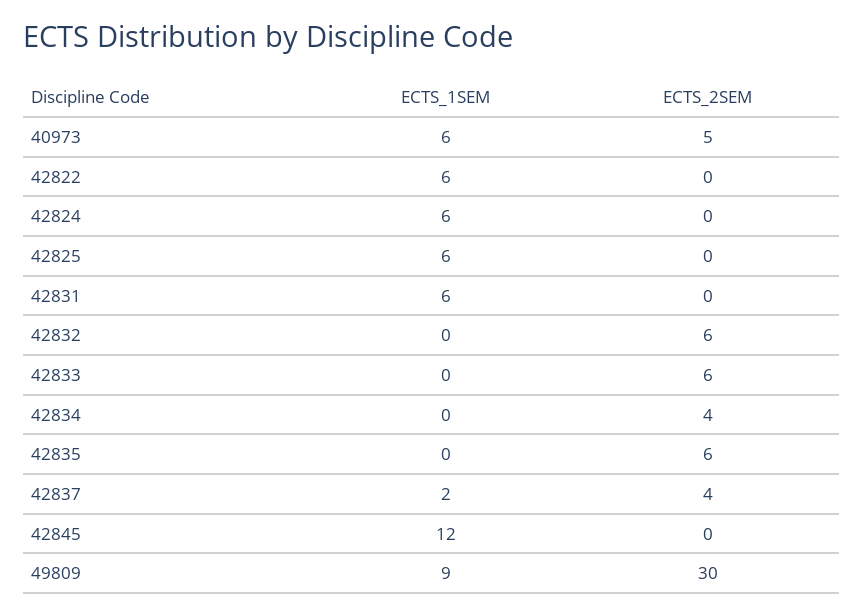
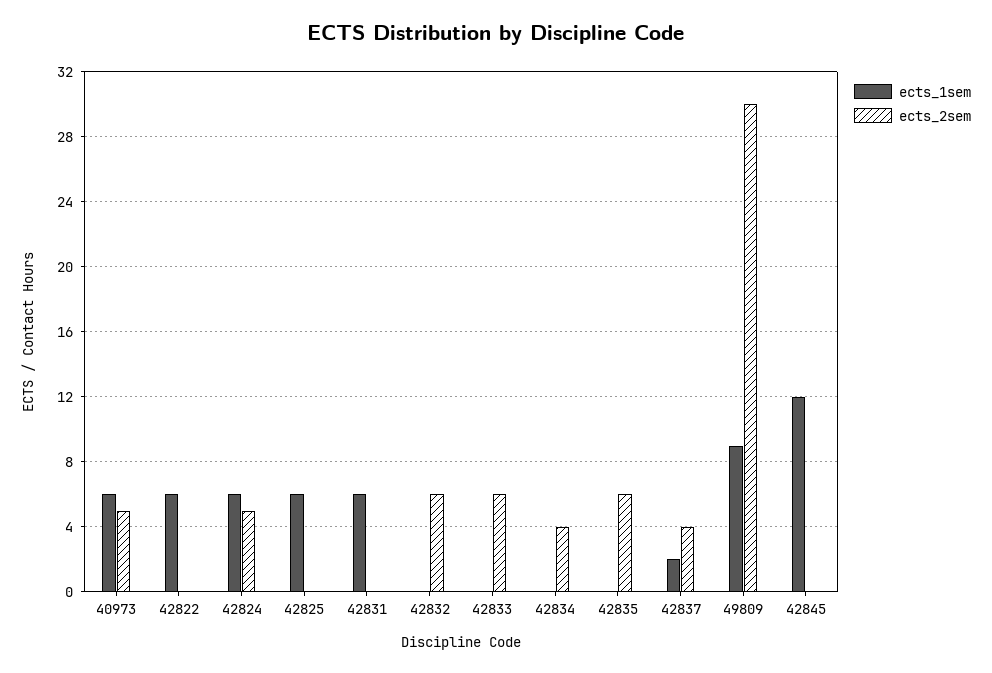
  {
    "ECTS_1SEM": {
      "40973": 6,
      "42822": 6,
      "42824": 6,
      "42825": 6,
      "42831": 6,
      "42832": 0,
      "42833": 0,
      "42834": 0,
      "42835": 0,
      "42837": 2,
      "42845": 12,
      "49809": 9
    },
    "ECTS_2SEM": {
      "40973": 5,
      "42822": 0,
-     "42824": 0,
+     "42824": 5,
      "42825": 0,
      "42831": 0,
      "42832": 6,
      "42833": 6,
      "42834": 4,
      "42835": 6,
      "42837": 4,
      "42845": 0,
      "49809": 30
    }
  }

